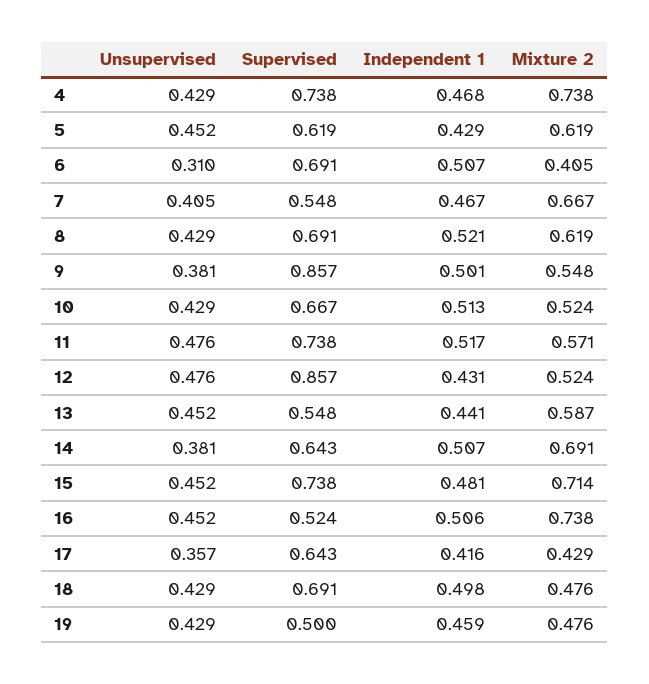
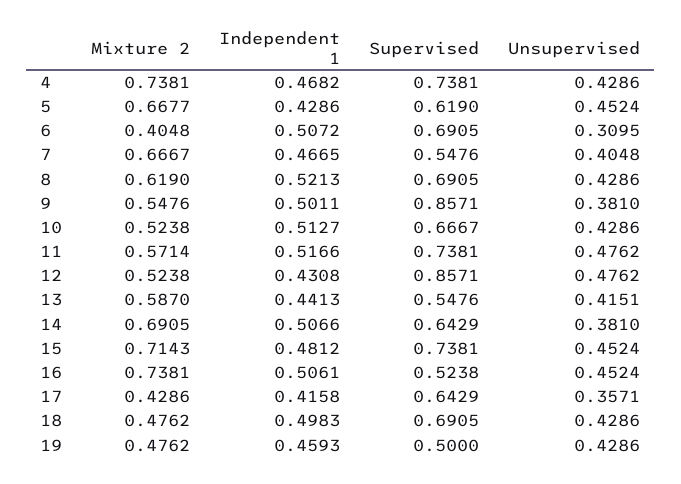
  {
    "Unsupervised": {
      "4": 0.4286,
      "5": 0.4524,
      "6": 0.3095,
      "7": 0.4048,
      "8": 0.4286,
      "9": 0.381,
      "10": 0.4286,
      "11": 0.4762,
      "12": 0.4762,
-     "13": 0.452,
+     "13": 0.4151,
      "14": 0.381,
      "15": 0.4524,
      "16": 0.4524,
      "17": 0.3571,
      "18": 0.4286,
      "19": 0.4286
    },
    "Supervised": {
      "4": 0.7381,
      "5": 0.619,
      "6": 0.6905,
      "7": 0.5476,
      "8": 0.6905,
      "9": 0.8571,
      "10": 0.6667,
      "11": 0.7381,
      "12": 0.8571,
      "13": 0.5476,
      "14": 0.6429,
      "15": 0.7381,
      "16": 0.5238,
      "17": 0.6429,
      "18": 0.6905,
      "19": 0.5
    },
    "Independent 1": {
      "4": 0.4682,
      "5": 0.4286,
      "6": 0.5072,
      "7": 0.4665,
      "8": 0.5213,
      "9": 0.5011,
      "10": 0.5127,
      "11": 0.5166,
      "12": 0.4308,
      "13": 0.4413,
      "14": 0.5066,
      "15": 0.4812,
      "16": 0.5061,
      "17": 0.4158,
      "18": 0.4983,
      "19": 0.4593
    },
    "Mixture 2": {
      "4": 0.7381,
-     "5": 0.619,
+     "5": 0.6677,
      "6": 0.4048,
      "7": 0.6667,
      "8": 0.619,
      "9": 0.5476,
      "10": 0.5238,
      "11": 0.5714,
      "12": 0.5238,
      "13": 0.587,
      "14": 0.6905,
      "15": 0.7143,
      "16": 0.7381,
      "17": 0.4286,
      "18": 0.4762,
      "19": 0.4762
    }
  }

